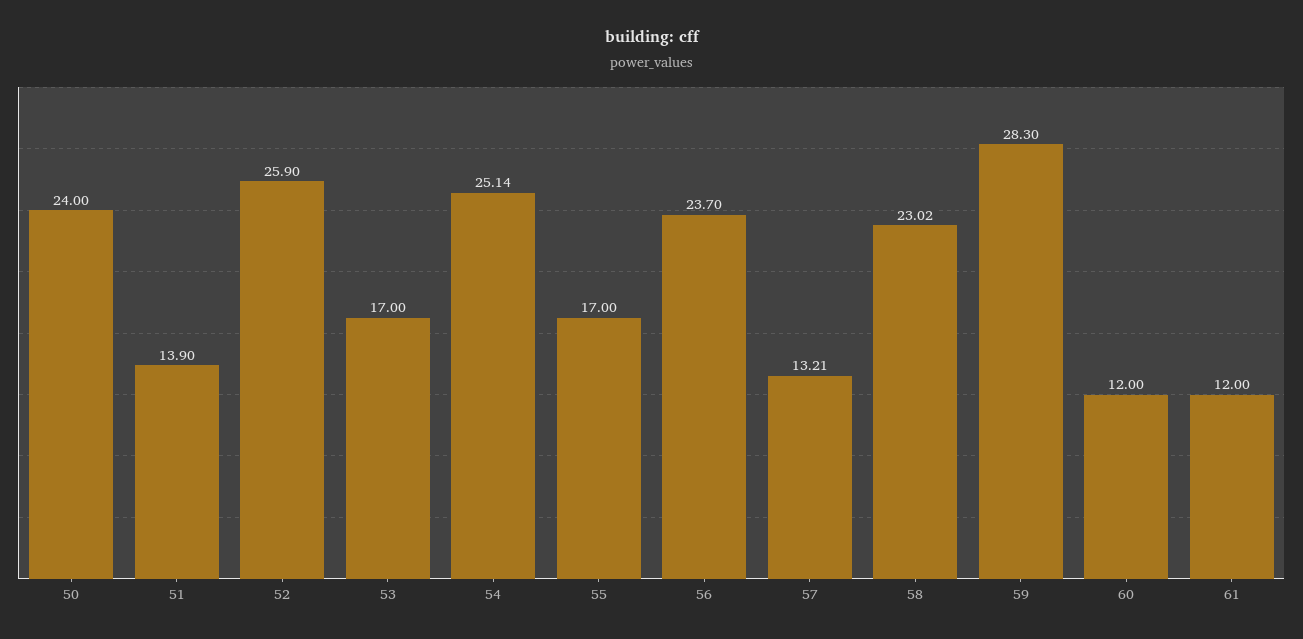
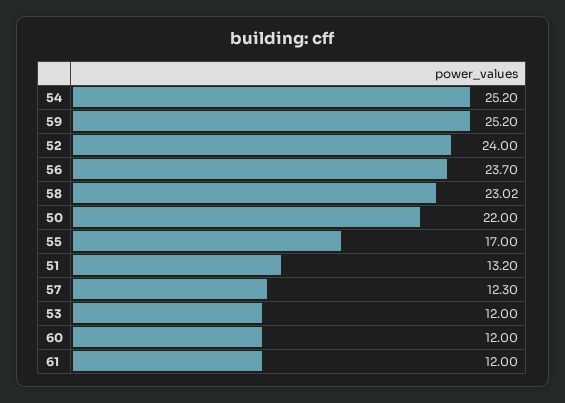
  {
-   "50": 24,
+   "50": 22,
-   "51": 13.9,
+   "51": 13.2,
-   "52": 25.9,
+   "52": 24,
-   "53": 17,
+   "53": 12,
-   "54": 25.14,
+   "54": 25.2,
    "55": 17,
    "56": 23.7,
-   "57": 13.21,
+   "57": 12.3,
    "58": 23.02,
-   "59": 28.3,
+   "59": 25.2,
    "60": 12,
    "61": 12
  }

